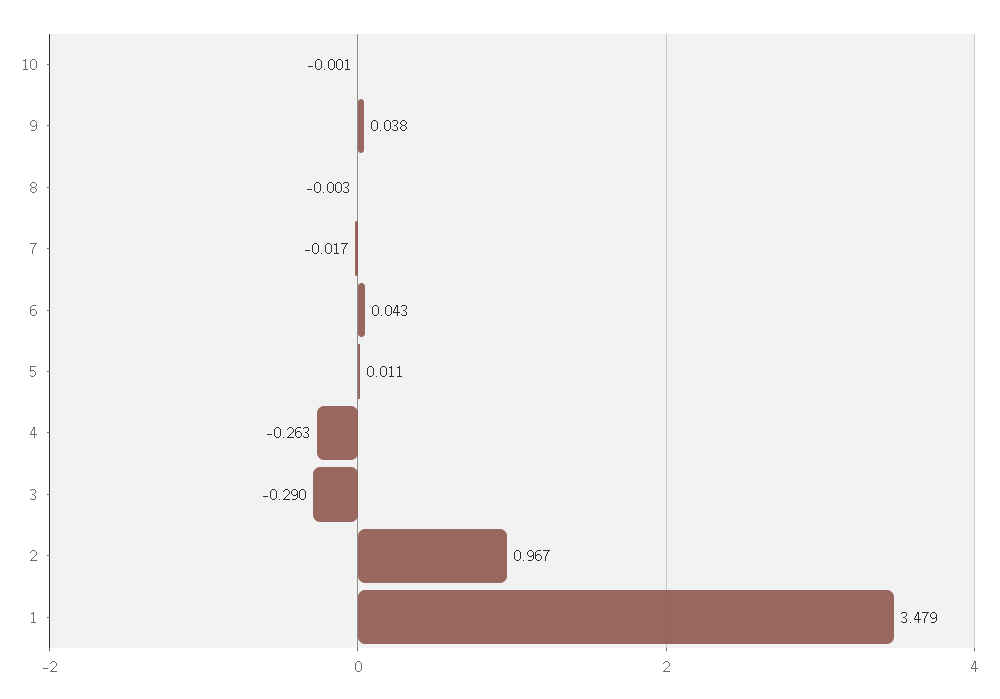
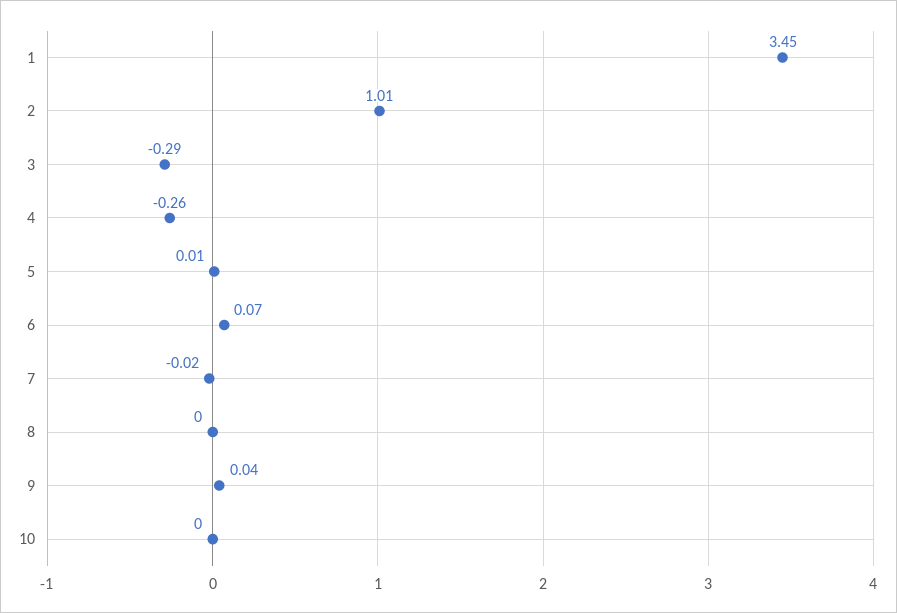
  {
    "10": -0.001,
    "9": 0.038,
    "8": -0.003,
    "7": -0.017,
-   "6": 0.043,
+   "6": 0.07,
    "5": 0.011,
    "4": -0.263,
    "3": -0.29,
-   "2": 0.967,
+   "2": 1.01,
-   "1": 3.479
+   "1": 3.45
  }

